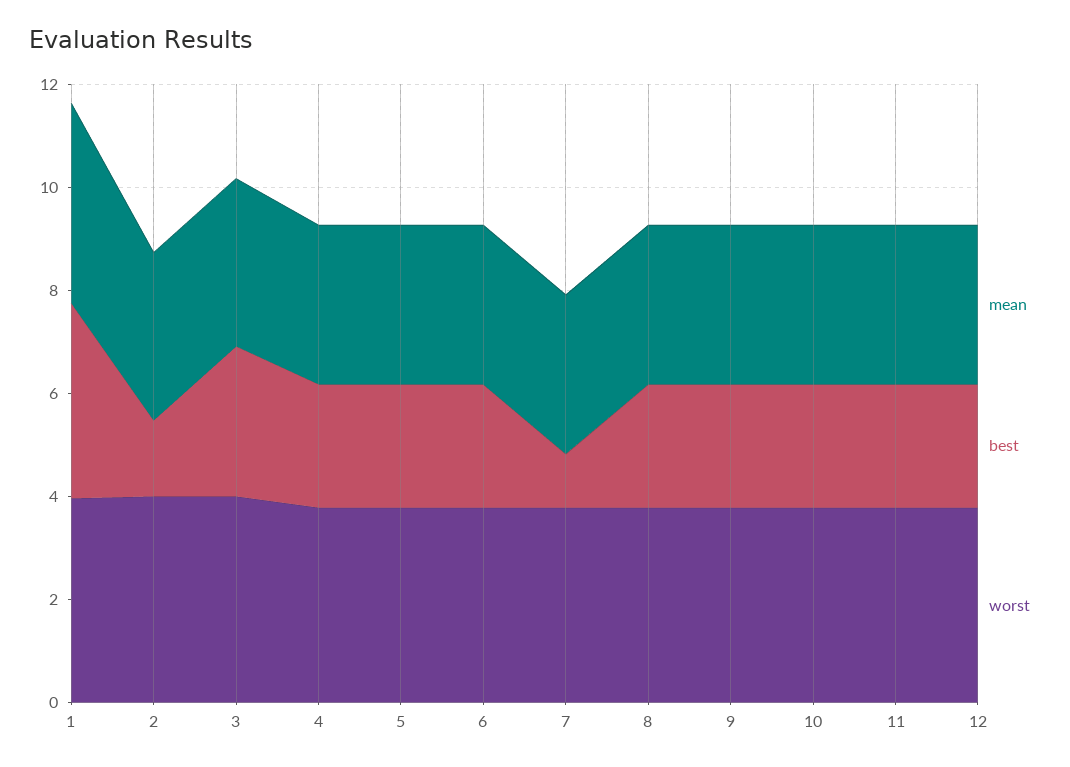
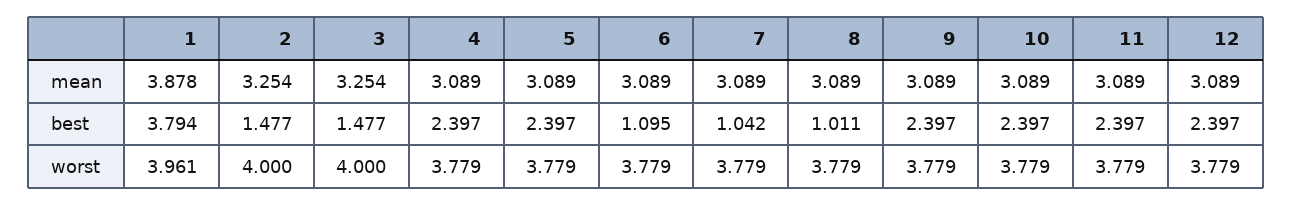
  {
    "mean": {
      "1": 3.878,
      "2": 3.254,
      "3": 3.254,
      "4": 3.089,
      "5": 3.089,
      "6": 3.089,
      "7": 3.089,
      "8": 3.089,
      "9": 3.089,
      "10": 3.089,
      "11": 3.089,
      "12": 3.089
    },
    "best": {
      "1": 3.794,
      "2": 1.477,
-     "3": 3,
+     "3": 1.477,
      "4": 2.397,
      "5": 2.397,
-     "6": 2.5,
+     "6": 1.095,
      "7": 1.042,
-     "8": 2.5,
+     "8": 1.011,
      "9": 2.397,
      "10": 2.397,
      "11": 2.397,
      "12": 2.397
    },
    "worst": {
      "1": 3.961,
      "2": 4,
      "3": 4,
      "4": 3.779,
      "5": 3.779,
      "6": 3.779,
      "7": 3.779,
      "8": 3.779,
      "9": 3.779,
      "10": 3.779,
      "11": 3.779,
      "12": 3.779
    }
  }

